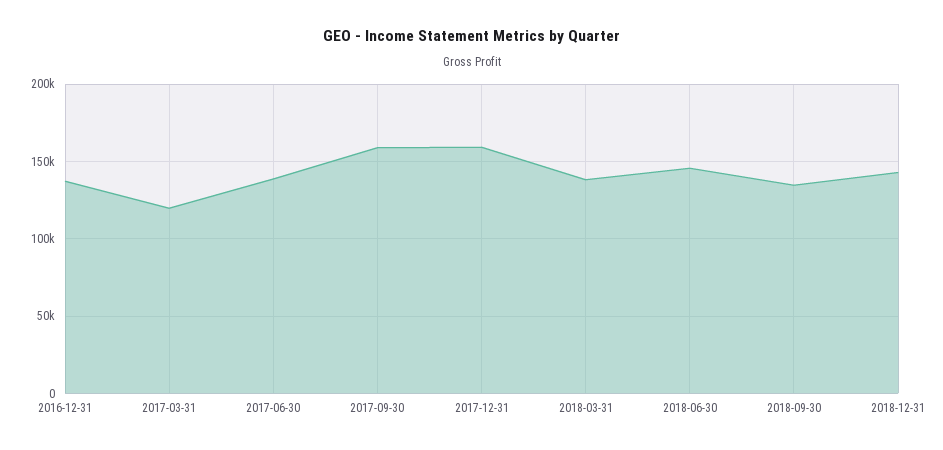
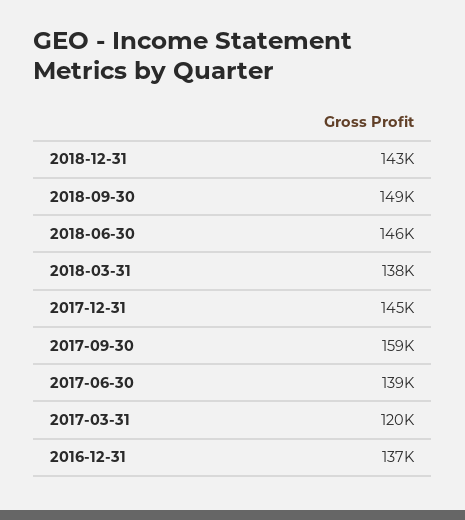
  {
    "2016-12-31": 137000,
    "2017-03-31": 120000,
    "2017-06-30": 139000,
    "2017-09-30": 159000,
-   "2017-12-31": 160000,
+   "2017-12-31": 145000,
    "2018-03-31": 138000,
    "2018-06-30": 146000,
-   "2018-09-30": 135000,
+   "2018-09-30": 149000,
    "2018-12-31": 143000
  }

